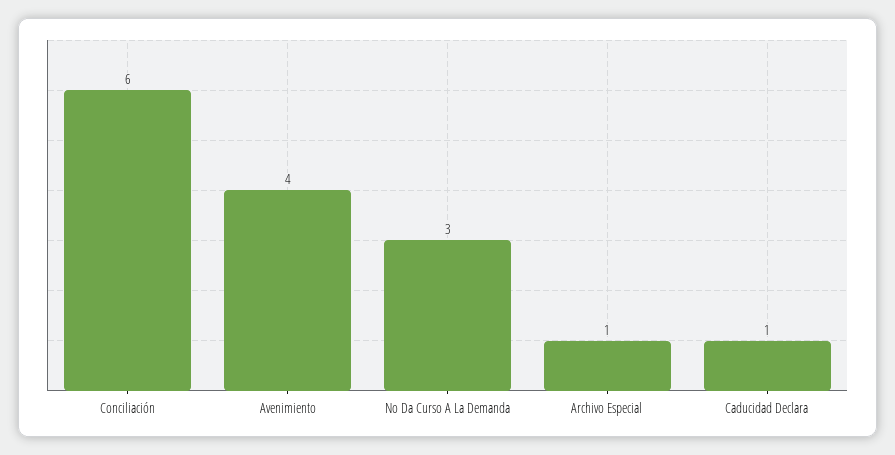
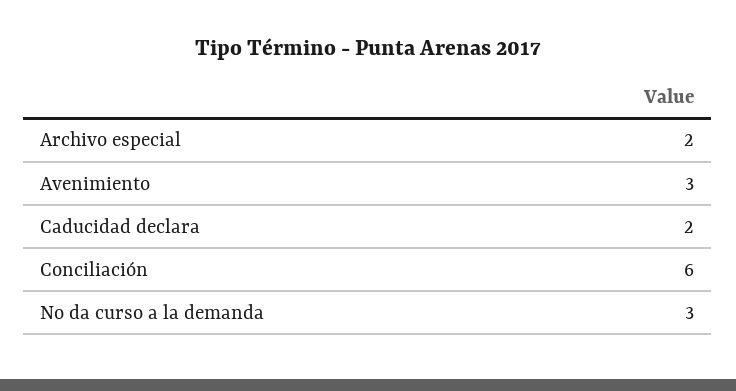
  {
    "Conciliación": 6,
-   "Avenimiento": 4,
+   "Avenimiento": 3,
    "No Da Curso A La Demanda": 3,
-   "Archivo Especial": 1,
+   "Archivo Especial": 2,
-   "Caducidad Declara": 1
+   "Caducidad Declara": 2
  }

